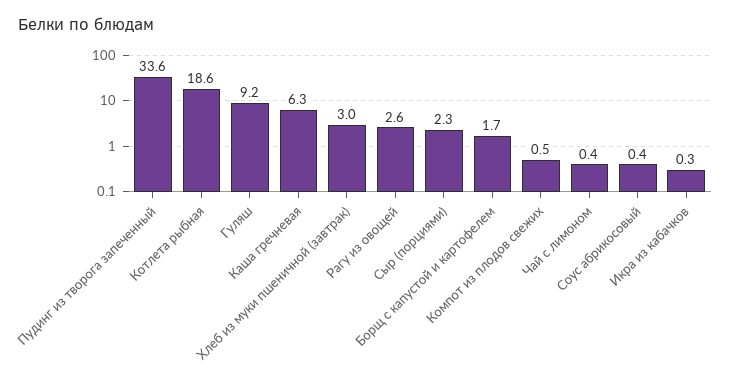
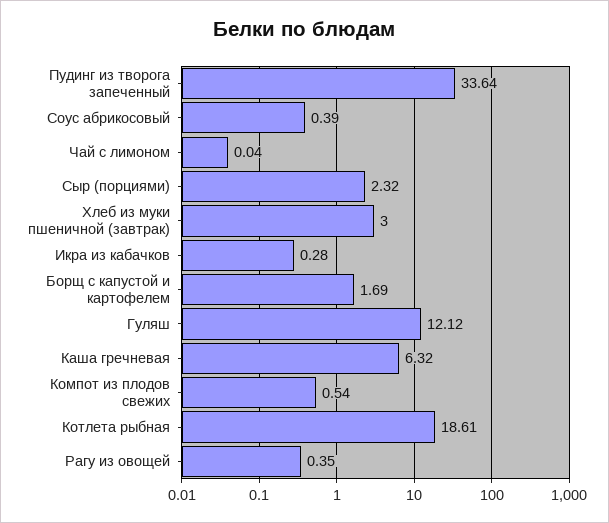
  {
    "Пудинг из творога запеченный": 33.64,
    "Котлета рыбная": 18.61,
-   "Гуляш": 9.2,
+   "Гуляш": 12.12,
    "Каша гречневая": 6.32,
    "Хлеб из муки пшеничной (завтрак)": 3,
-   "Рагу из овощей": 2.6,
+   "Рагу из овощей": 0.35,
    "Сыр (порциями)": 2.32,
    "Борщ с капустой и картофелем": 1.69,
    "Компот из плодов свежих": 0.54,
-   "Чай с лимоном": 0.4,
+   "Чай с лимоном": 0.04,
    "Соус абрикосовый": 0.39,
    "Икра из кабачков": 0.28
  }

